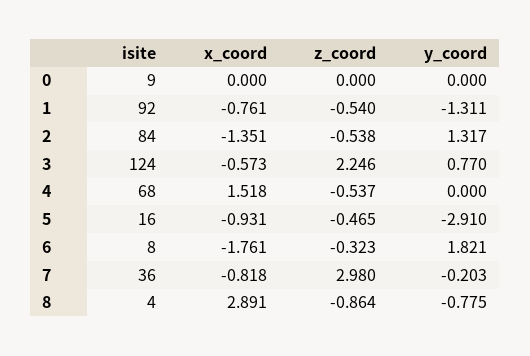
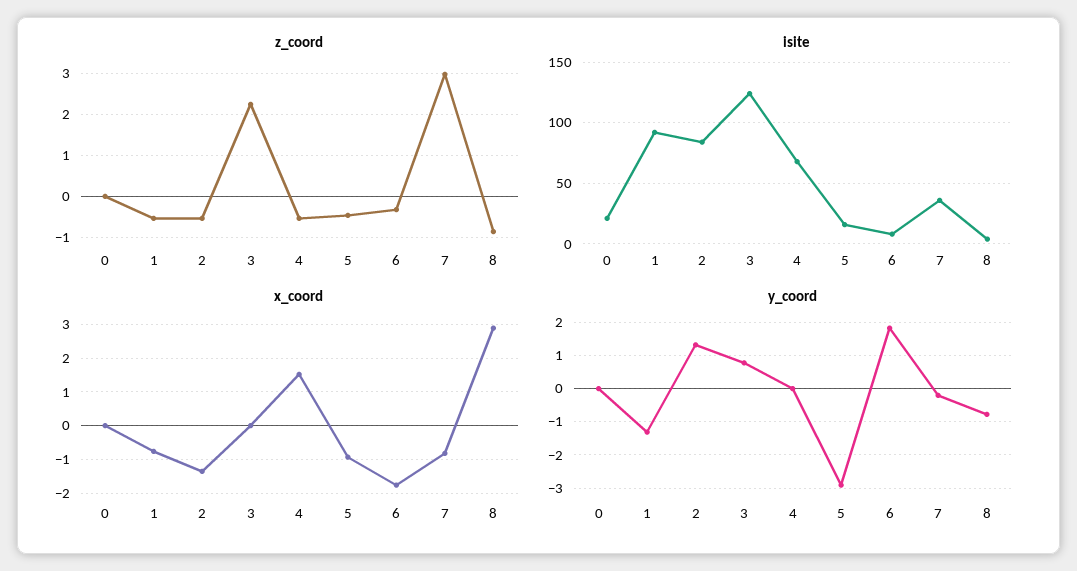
  {
    "isite": {
-     "0": 9,
+     "0": 20,
      "1": 92,
      "2": 84,
      "3": 124,
      "4": 68,
      "5": 16,
      "6": 8,
      "7": 36,
      "8": 4
    },
    "x_coord": {
      "0": 0,
      "1": -0.761,
      "2": -1.351,
-     "3": -0.573,
+     "3": 0,
      "4": 1.518,
      "5": -0.931,
      "6": -1.761,
      "7": -0.818,
      "8": 2.891
    },
    "z_coord": {
      "0": 0,
      "1": -0.54,
      "2": -0.538,
      "3": 2.246,
      "4": -0.537,
      "5": -0.465,
      "6": -0.323,
      "7": 2.98,
      "8": -0.864
    },
    "y_coord": {
      "0": 0,
      "1": -1.311,
      "2": 1.317,
      "3": 0.77,
      "4": 0,
      "5": -2.91,
      "6": 1.821,
      "7": -0.203,
      "8": -0.775
    }
  }

